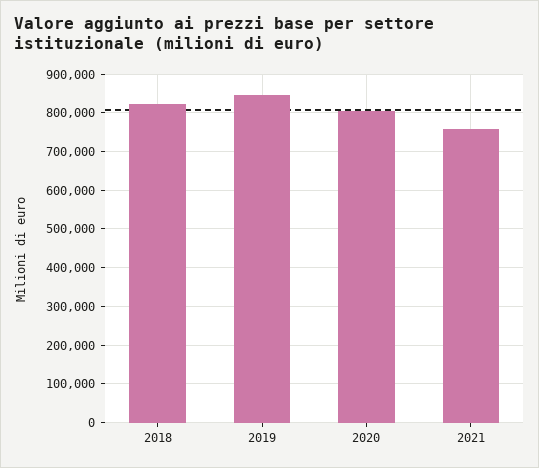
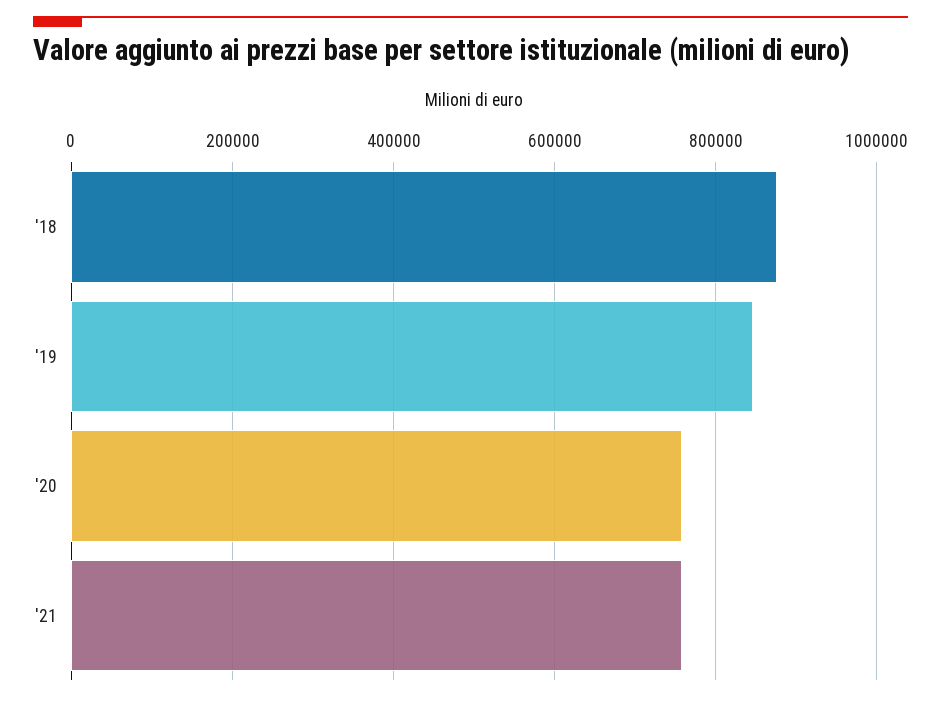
  {
-   "2018": 820000,
+   "2018": 880000,
    "2019": 840000,
-   "2020": 800000,
+   "2020": 760000,
    "2021": 760000
  }

